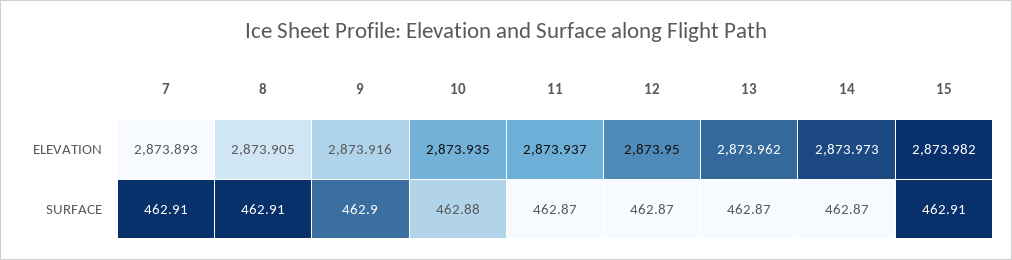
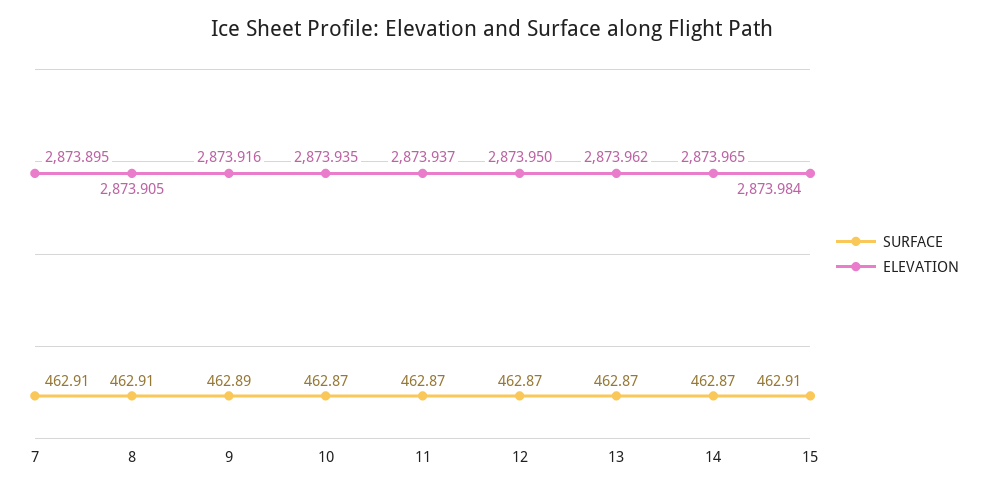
  {
    "ELEVATION": {
-     "7": 2873.893,
+     "7": 2873.895,
      "8": 2873.905,
      "9": 2873.916,
      "10": 2873.935,
      "11": 2873.937,
      "12": 2873.95,
      "13": 2873.962,
-     "14": 2873.973,
+     "14": 2873.965,
-     "15": 2873.982
+     "15": 2873.984
    },
    "SURFACE": {
      "7": 462.91,
      "8": 462.91,
-     "9": 462.9,
+     "9": 462.89,
-     "10": 462.88,
+     "10": 462.87,
      "11": 462.87,
      "12": 462.87,
      "13": 462.87,
      "14": 462.87,
      "15": 462.91
    }
  }

